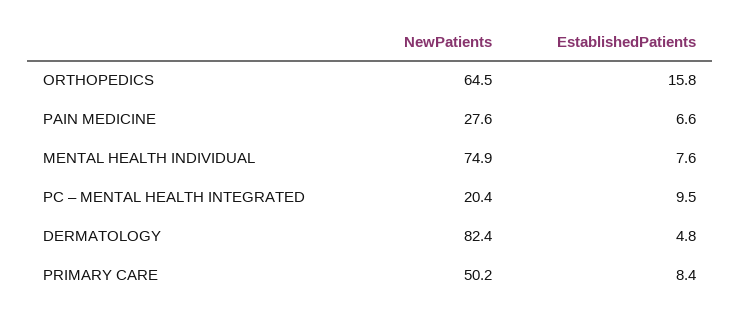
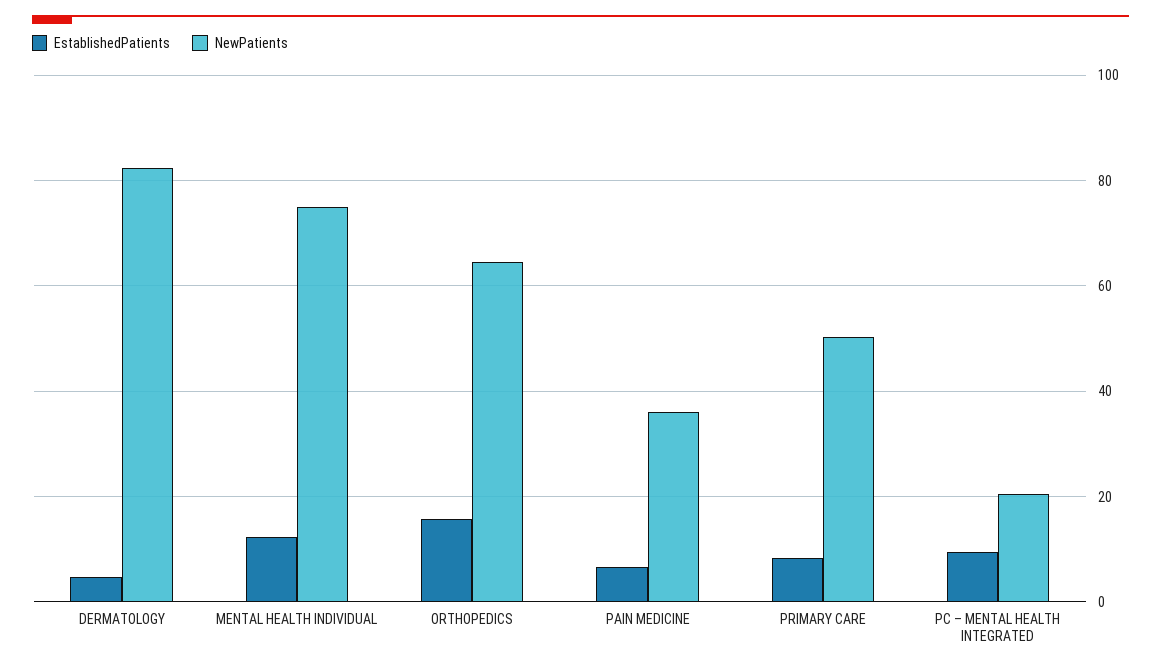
  {
    "NewPatients": {
      "ORTHOPEDICS": 64.5,
-     "PAIN MEDICINE": 27.6,
+     "PAIN MEDICINE": 36,
      "MENTAL HEALTH INDIVIDUAL": 74.9,
      "PC – MENTAL HEALTH INTEGRATED": 20.4,
      "DERMATOLOGY": 82.4,
      "PRIMARY CARE": 50.2
    },
    "EstablishedPatients": {
      "ORTHOPEDICS": 15.8,
      "PAIN MEDICINE": 6.6,
-     "MENTAL HEALTH INDIVIDUAL": 7.6,
+     "MENTAL HEALTH INDIVIDUAL": 12,
      "PC – MENTAL HEALTH INTEGRATED": 9.5,
      "DERMATOLOGY": 4.8,
      "PRIMARY CARE": 8.4
    }
  }

